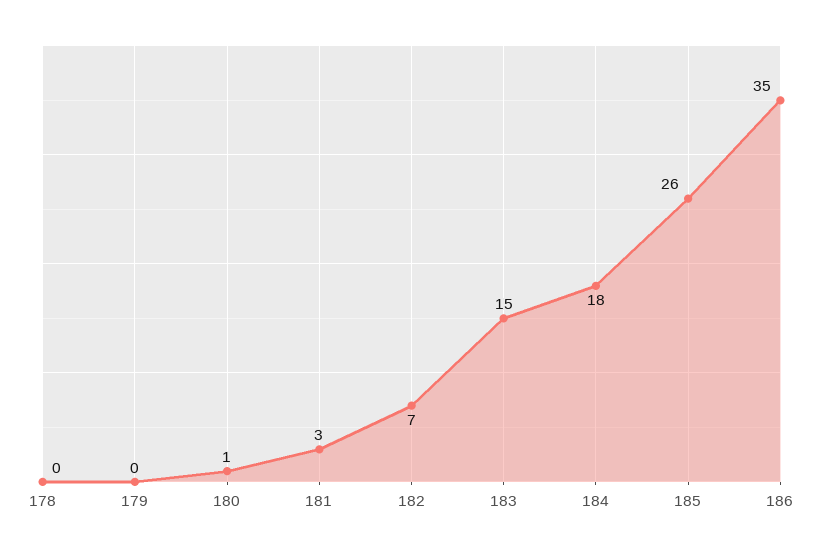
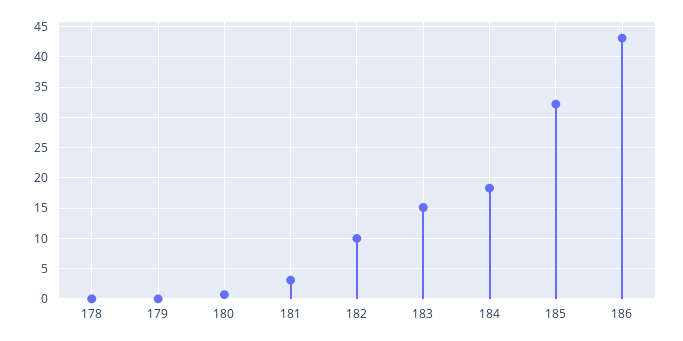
  {
    "178": 0,
    "179": 0,
    "180": 1,
    "181": 3,
-   "182": 7,
+   "182": 10,
    "183": 15,
    "184": 18,
-   "185": 26,
+   "185": 32,
-   "186": 35
+   "186": 43
  }

